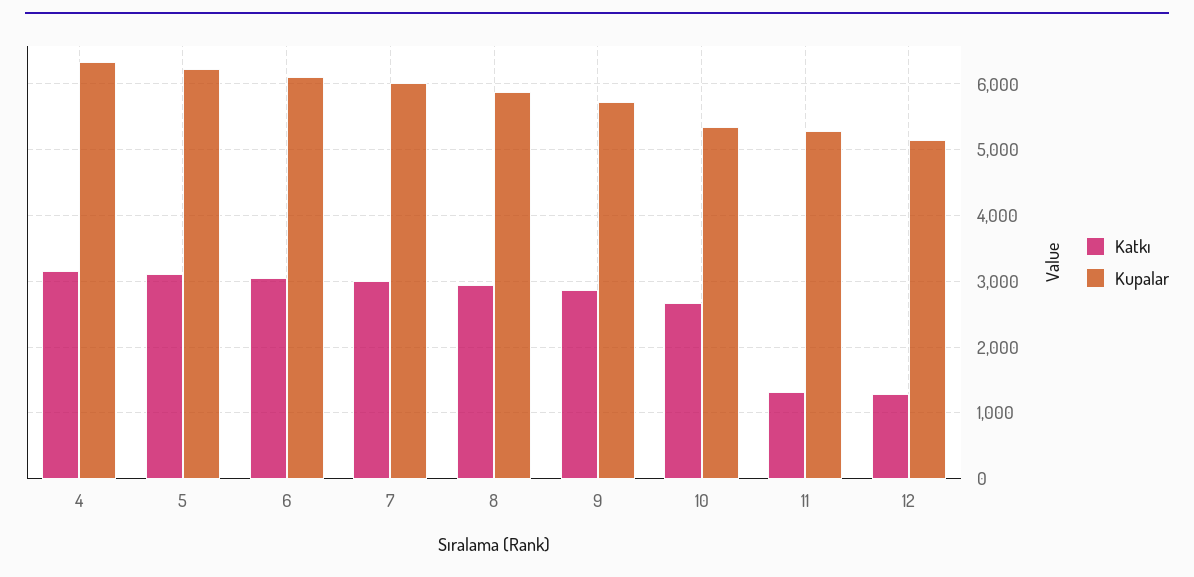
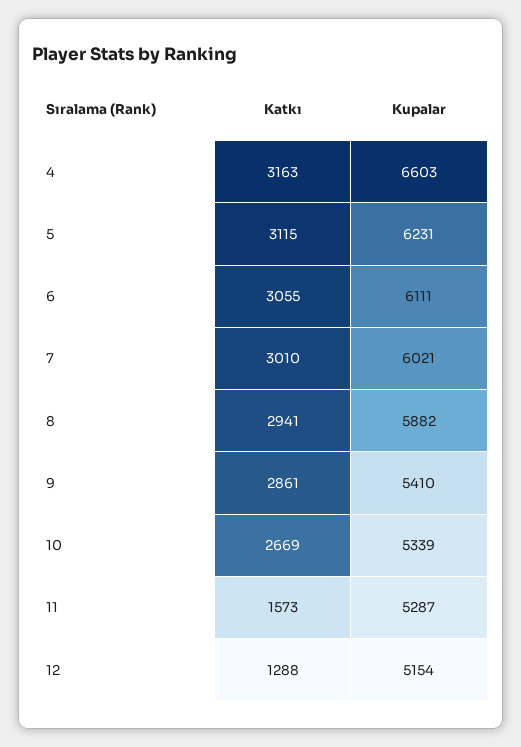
  {
    "Katkı": {
      "4": 3163,
      "5": 3115,
      "6": 3055,
      "7": 3010,
      "8": 2941,
      "9": 2861,
      "10": 2669,
-     "11": 1300,
+     "11": 1573,
      "12": 1288
    },
    "Kupalar": {
-     "4": 6300,
+     "4": 6603,
      "5": 6231,
      "6": 6111,
      "7": 6021,
      "8": 5882,
-     "9": 5700,
+     "9": 5410,
      "10": 5339,
      "11": 5287,
      "12": 5154
    }
  }

